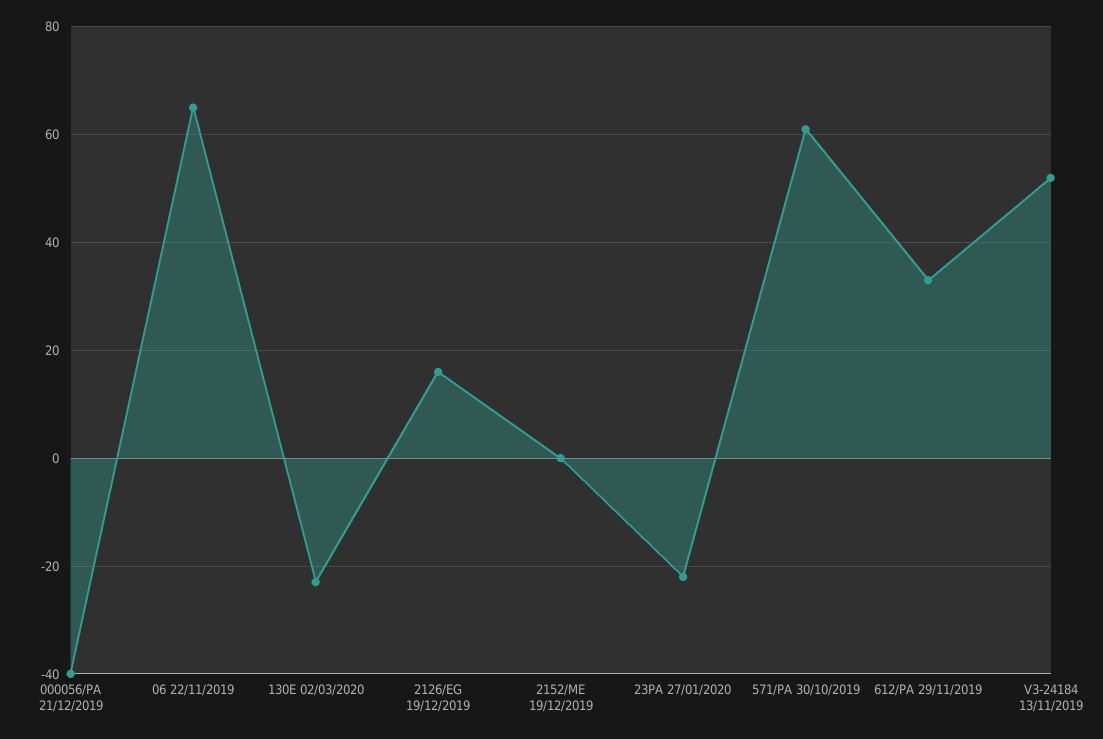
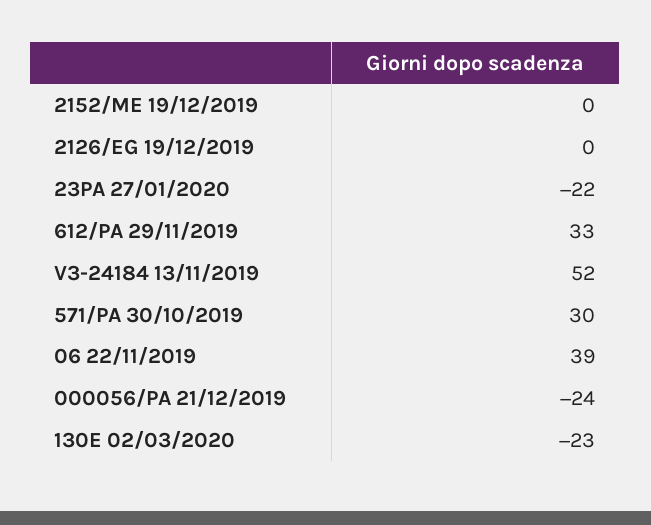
  {
-   "000056/PA 21/12/2019": -40,
+   "000056/PA 21/12/2019": -24,
-   "06 22/11/2019": 65,
+   "06 22/11/2019": 39,
    "130E 02/03/2020": -23,
-   "2126/EG 19/12/2019": 15,
+   "2126/EG 19/12/2019": 0,
    "2152/ME 19/12/2019": 0,
    "23PA 27/01/2020": -22,
-   "571/PA 30/10/2019": 60,
+   "571/PA 30/10/2019": 30,
    "612/PA 29/11/2019": 33,
    "V3-24184 13/11/2019": 52
  }

